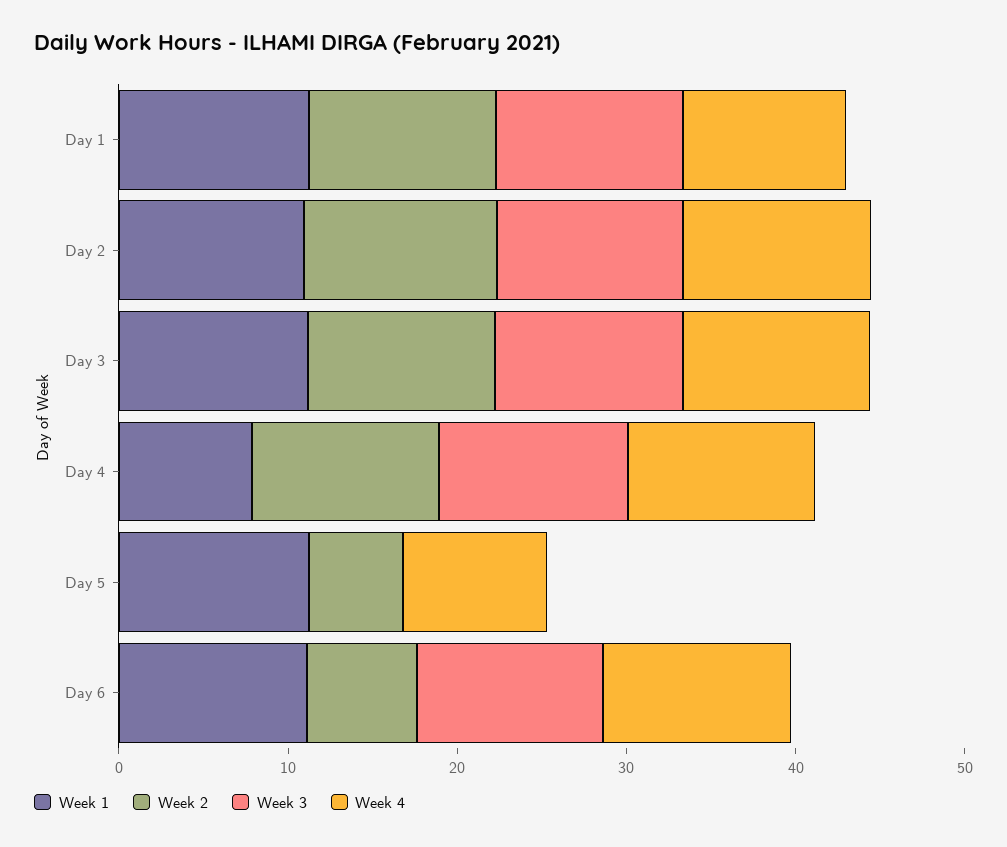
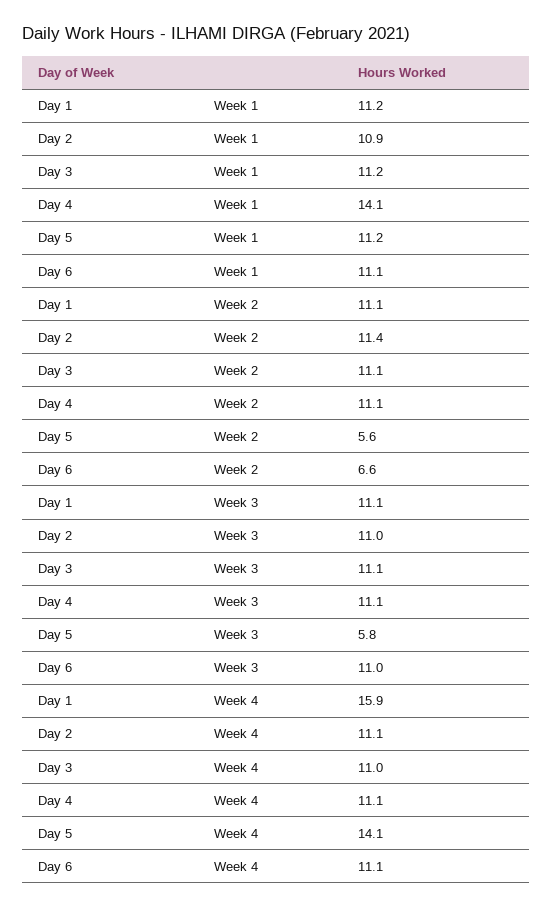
  {
    "Week 1": {
      "Day 1": 11.2,
      "Day 2": 10.9,
      "Day 3": 11.2,
-     "Day 4": 8,
+     "Day 4": 14.1,
      "Day 5": 11.2,
      "Day 6": 11.1
    },
    "Week 2": {
      "Day 1": 11.1,
      "Day 2": 11.4,
      "Day 3": 11.1,
      "Day 4": 11.1,
      "Day 5": 5.6,
      "Day 6": 6.6
    },
    "Week 3": {
      "Day 1": 11.1,
      "Day 2": 11,
      "Day 3": 11.1,
      "Day 4": 11.1,
-     "Day 5": 0,
+     "Day 5": 5.8,
      "Day 6": 11
    },
    "Week 4": {
-     "Day 1": 10,
+     "Day 1": 15.9,
      "Day 2": 11.1,
      "Day 3": 11,
      "Day 4": 11.1,
-     "Day 5": 8,
+     "Day 5": 14.1,
      "Day 6": 11.1
    }
  }

